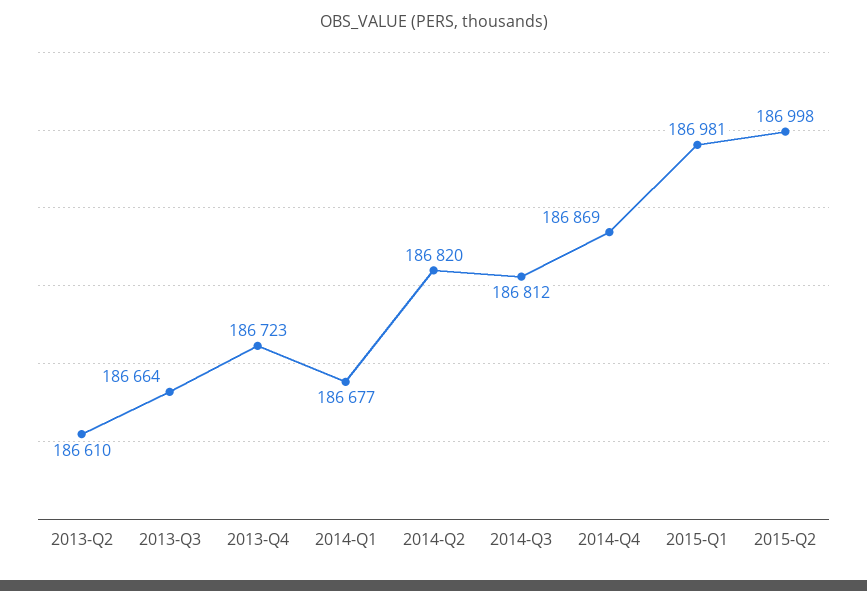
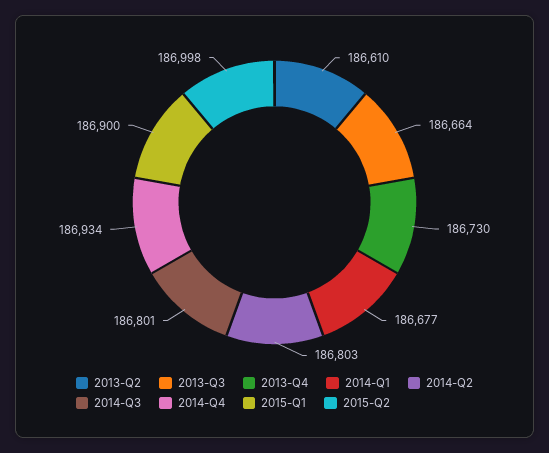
  {
    "2013-Q2": 186610,
    "2013-Q3": 186664,
-   "2013-Q4": 186723,
+   "2013-Q4": 186730,
    "2014-Q1": 186677,
-   "2014-Q2": 186820,
+   "2014-Q2": 186803,
-   "2014-Q3": 186812,
+   "2014-Q3": 186801,
-   "2014-Q4": 186869,
+   "2014-Q4": 186934,
-   "2015-Q1": 186981,
+   "2015-Q1": 186900,
    "2015-Q2": 186998
  }

